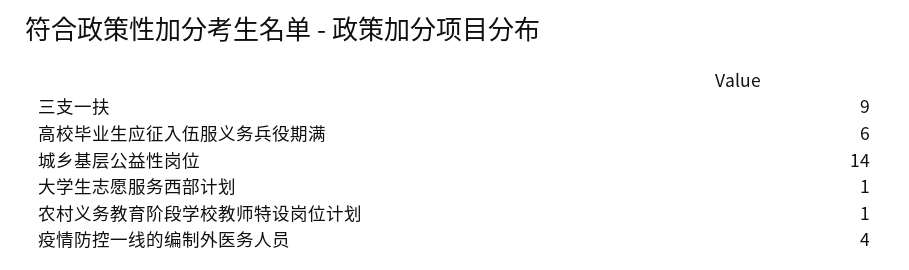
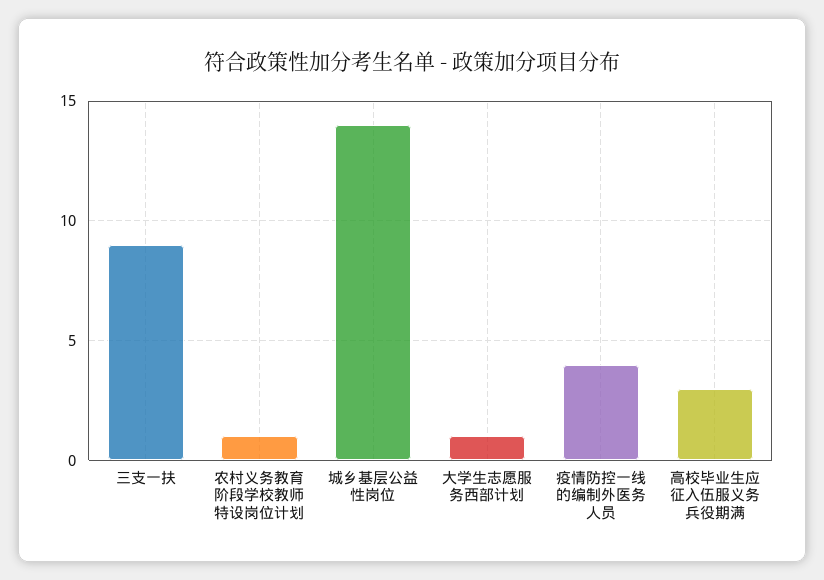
  {
    "三支一扶": 9,
-   "高校毕业生应征入伍服义务兵役期满": 6,
+   "高校毕业生应征入伍服义务兵役期满": 3,
    "城乡基层公益性岗位": 14,
    "大学生志愿服务西部计划": 1,
    "农村义务教育阶段学校教师特设岗位计划": 1,
    "疫情防控一线的编制外医务人员": 4
  }

